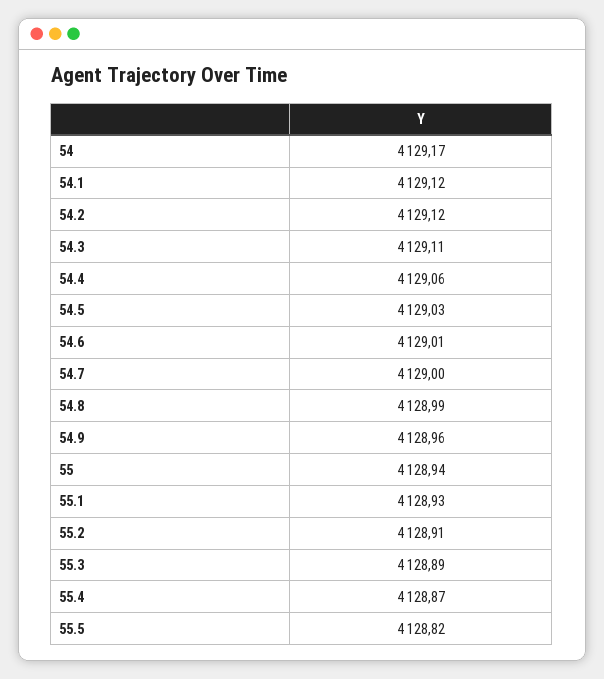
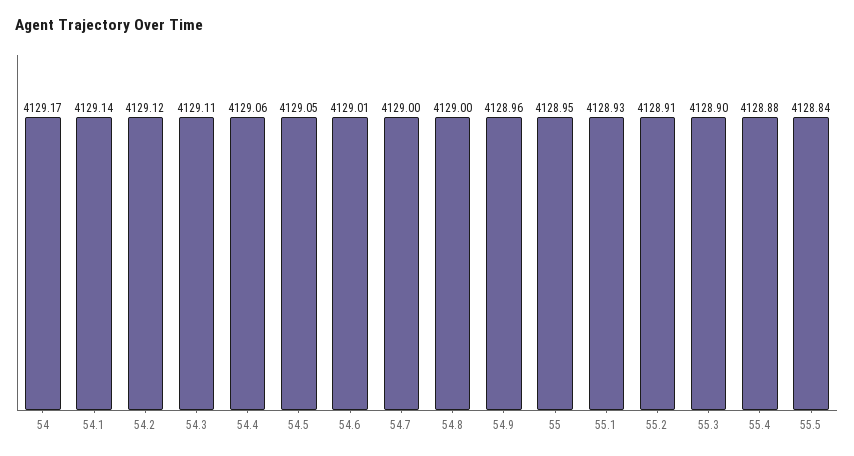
  {
    "54": 4129.17,
-   "54.1": 4129.12,
+   "54.1": 4129.14,
    "54.2": 4129.12,
    "54.3": 4129.11,
    "54.4": 4129.06,
-   "54.5": 4129.03,
+   "54.5": 4129.05,
    "54.6": 4129.01,
    "54.7": 4129,
-   "54.8": 4128.99,
+   "54.8": 4129,
    "54.9": 4128.96,
-   "55": 4128.94,
+   "55": 4128.95,
    "55.1": 4128.93,
    "55.2": 4128.91,
-   "55.3": 4128.89,
+   "55.3": 4128.9,
-   "55.4": 4128.87,
+   "55.4": 4128.88,
-   "55.5": 4128.82
+   "55.5": 4128.84
  }

